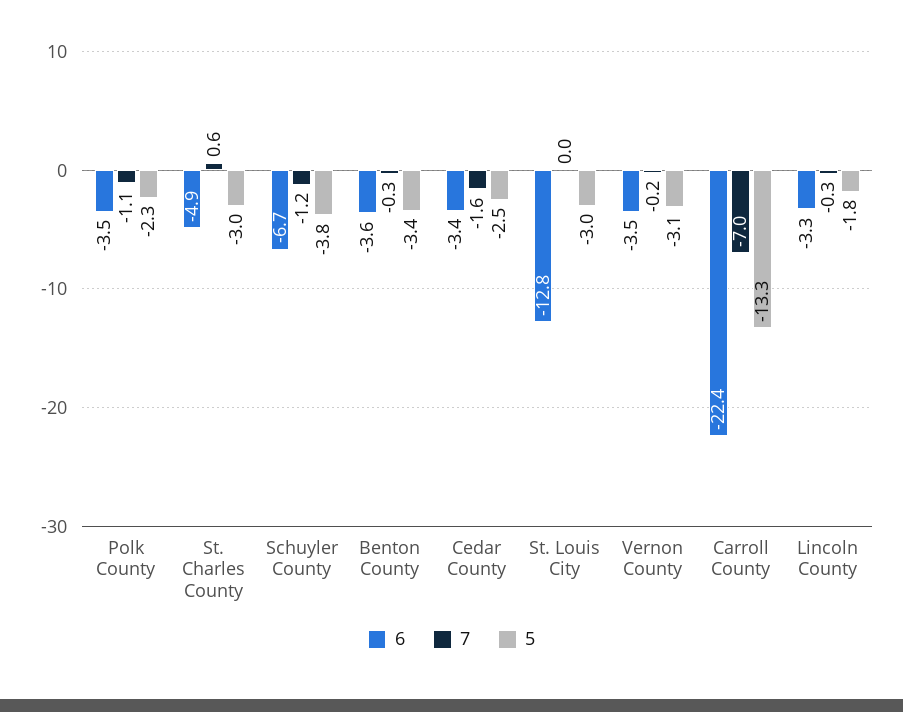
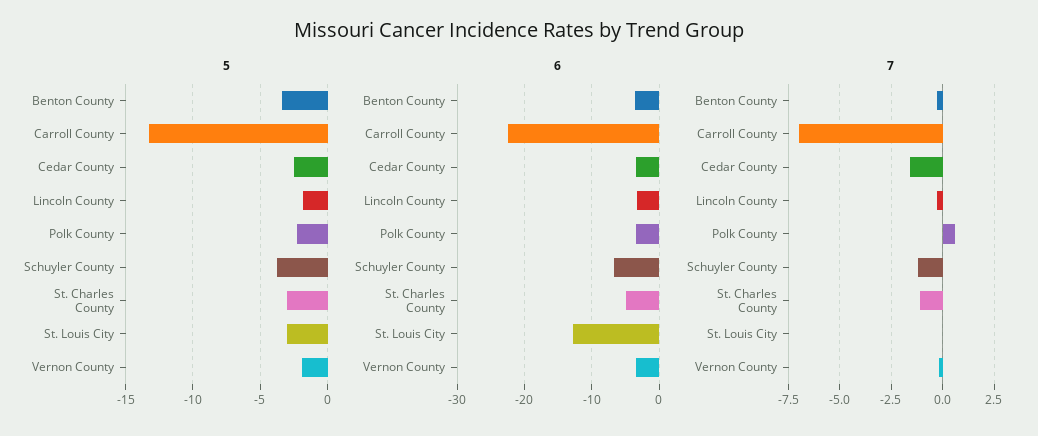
  {
    "6": {
      "Polk County": -3.5,
      "St. Charles County": -4.9,
      "Schuyler County": -6.7,
      "Benton County": -3.6,
      "Cedar County": -3.4,
      "St. Louis City": -12.8,
      "Vernon County": -3.5,
      "Carroll County": -22.4,
      "Lincoln County": -3.3
    },
    "7": {
-     "Polk County": -1.1,
+     "Polk County": 0.5,
-     "St. Charles County": 0.6,
+     "St. Charles County": -1,
      "Schuyler County": -1.2,
      "Benton County": -0.3,
      "Cedar County": -1.6,
      "St. Louis City": 0,
      "Vernon County": -0.2,
      "Carroll County": -7,
      "Lincoln County": -0.3
    },
    "5": {
      "Polk County": -2.3,
      "St. Charles County": -3,
      "Schuyler County": -3.8,
      "Benton County": -3.4,
      "Cedar County": -2.5,
      "St. Louis City": -3,
-     "Vernon County": -3.1,
+     "Vernon County": -2,
      "Carroll County": -13.3,
      "Lincoln County": -1.8
    }
  }

